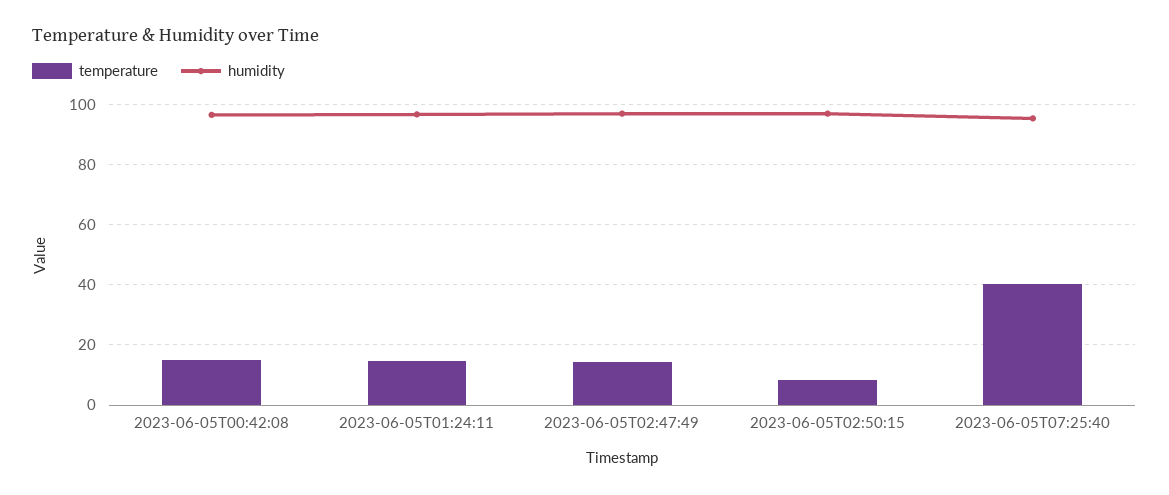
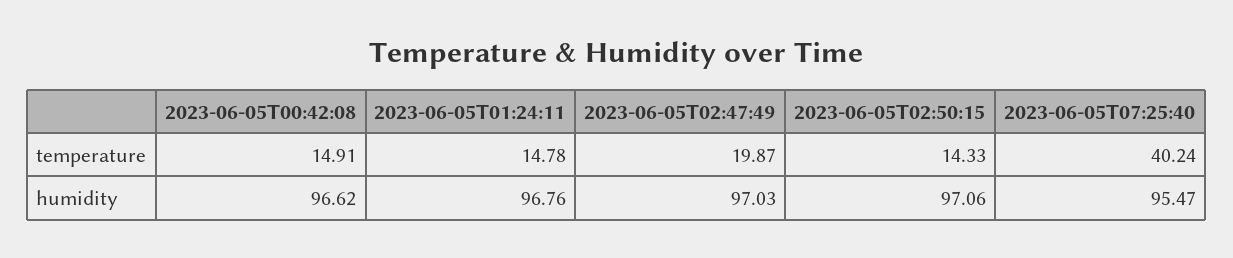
  {
    "temperature": {
      "2023-06-05T00:42:08": 14.91,
      "2023-06-05T01:24:11": 14.78,
-     "2023-06-05T02:47:49": 14,
+     "2023-06-05T02:47:49": 19.87,
-     "2023-06-05T02:50:15": 8,
+     "2023-06-05T02:50:15": 14.33,
      "2023-06-05T07:25:40": 40.24
    },
    "humidity": {
      "2023-06-05T00:42:08": 96.62,
      "2023-06-05T01:24:11": 96.76,
      "2023-06-05T02:47:49": 97.03,
      "2023-06-05T02:50:15": 97.06,
      "2023-06-05T07:25:40": 95.47
    }
  }

